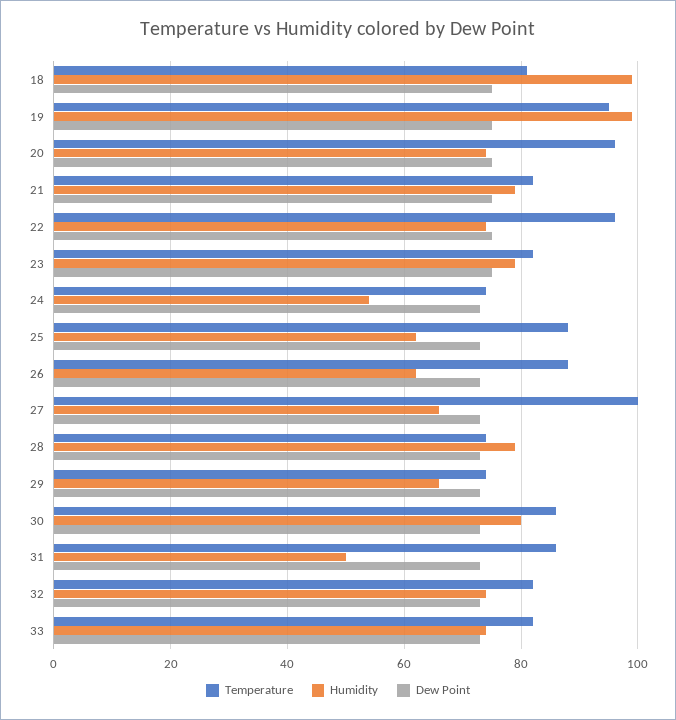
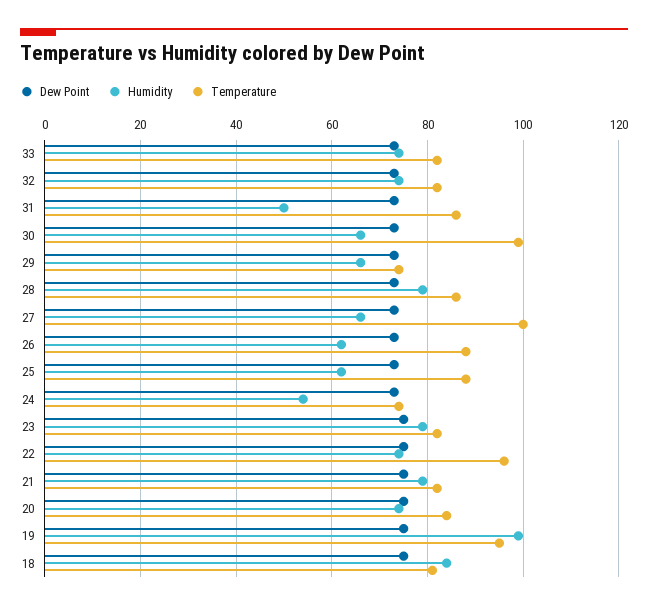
  {
    "Temperature": {
      "18": 80,
      "19": 95,
-     "20": 95,
+     "20": 85,
      "21": 80,
      "22": 95,
      "23": 80,
      "24": 75,
      "25": 90,
      "26": 90,
      "27": 100,
-     "28": 75,
+     "28": 85,
      "29": 75,
-     "30": 85,
+     "30": 100,
      "31": 85,
      "32": 80,
      "33": 80
    },
    "Humidity": {
-     "18": 100,
+     "18": 85,
      "19": 100,
      "20": 75,
      "21": 80,
      "22": 75,
      "23": 80,
      "24": 55,
      "25": 60,
      "26": 60,
      "27": 65,
      "28": 80,
      "29": 65,
-     "30": 80,
+     "30": 65,
      "31": 50,
      "32": 75,
      "33": 75
    },
    "Dew Point": {
      "18": 75,
      "19": 75,
      "20": 75,
      "21": 75,
      "22": 75,
      "23": 75,
      "24": 75,
      "25": 75,
      "26": 75,
      "27": 75,
      "28": 75,
      "29": 75,
      "30": 75,
      "31": 75,
      "32": 75,
      "33": 75
    }
  }

